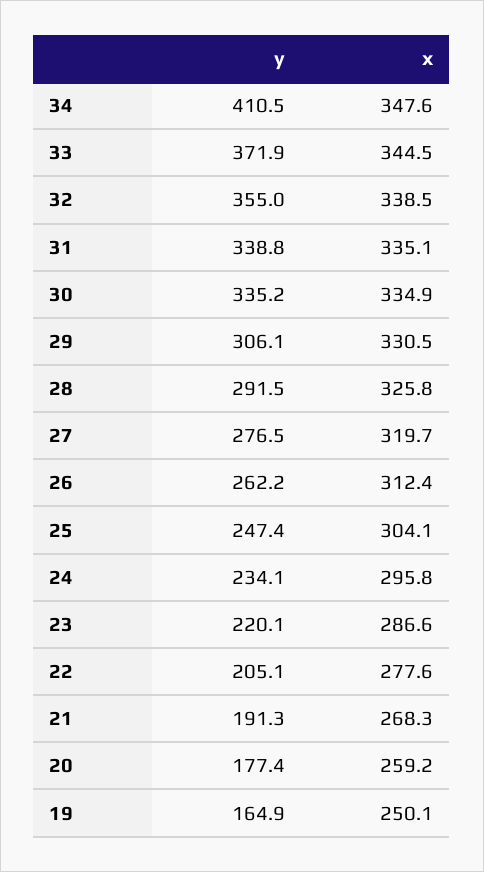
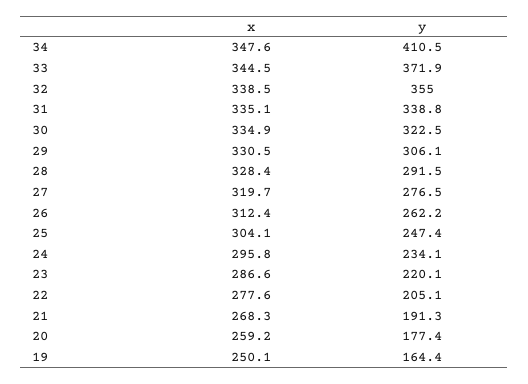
  {
    "y": {
      "34": 410.5,
      "33": 371.9,
      "32": 355,
      "31": 338.8,
-     "30": 335.2,
+     "30": 322.5,
      "29": 306.1,
      "28": 291.5,
      "27": 276.5,
      "26": 262.2,
      "25": 247.4,
      "24": 234.1,
      "23": 220.1,
      "22": 205.1,
      "21": 191.3,
      "20": 177.4,
-     "19": 164.9
+     "19": 164.4
    },
    "x": {
      "34": 347.6,
      "33": 344.5,
      "32": 338.5,
      "31": 335.1,
      "30": 334.9,
      "29": 330.5,
-     "28": 325.8,
+     "28": 328.4,
      "27": 319.7,
      "26": 312.4,
      "25": 304.1,
      "24": 295.8,
      "23": 286.6,
      "22": 277.6,
      "21": 268.3,
      "20": 259.2,
      "19": 250.1
    }
  }

